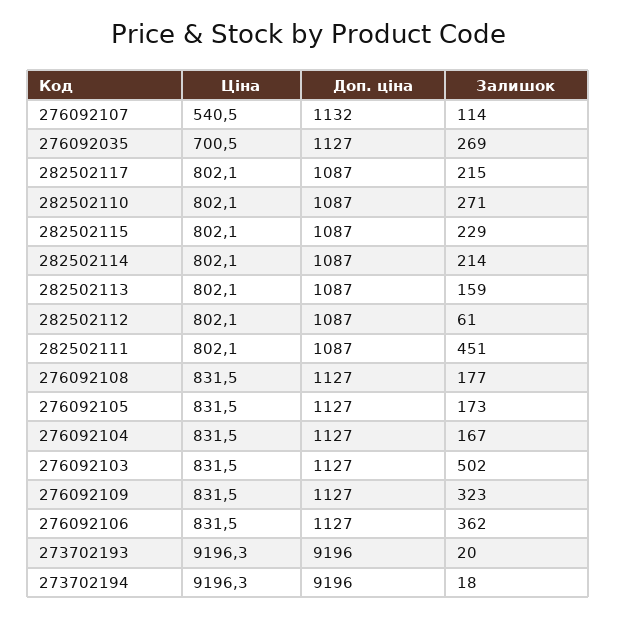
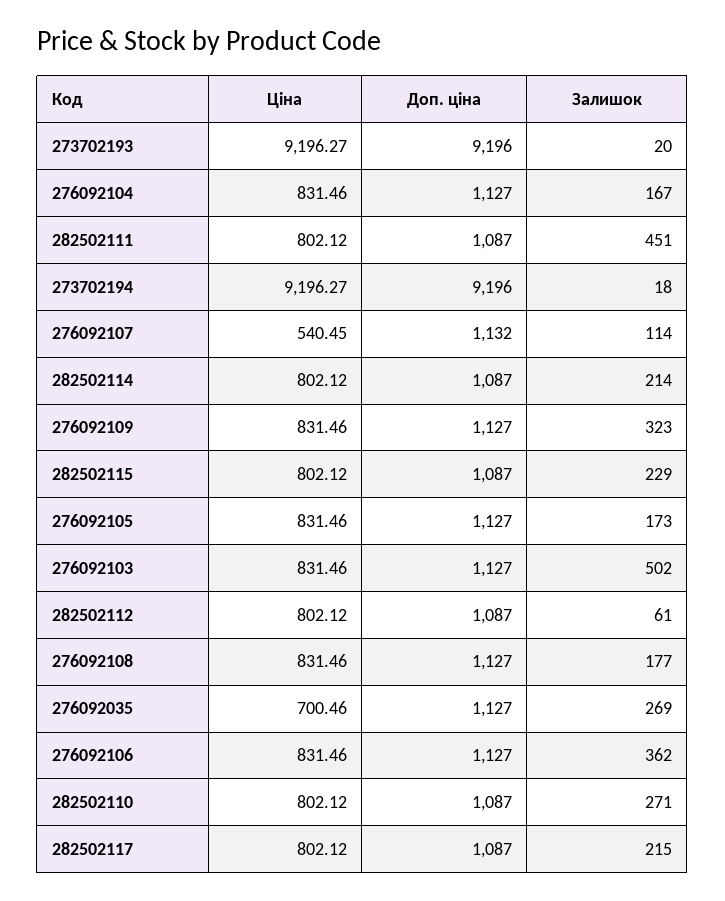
  {
    "Ціна": {
      "276092107": 540.45,
      "276092035": 700.46,
      "282502117": 802.12,
      "282502110": 802.12,
      "282502115": 802.12,
      "282502114": 802.12,
-     "282502113": 802.1,
      "282502112": 802.12,
      "282502111": 802.12,
      "276092108": 831.46,
      "276092105": 831.46,
      "276092104": 831.46,
      "276092103": 831.46,
      "276092109": 831.46,
      "276092106": 831.46,
      "273702193": 9196.27,
      "273702194": 9196.27
    },
    "Доп. ціна": {
      "276092107": 1132,
      "276092035": 1127,
      "282502117": 1087,
      "282502110": 1087,
      "282502115": 1087,
      "282502114": 1087,
-     "282502113": 1087,
      "282502112": 1087,
      "282502111": 1087,
      "276092108": 1127,
      "276092105": 1127,
      "276092104": 1127,
      "276092103": 1127,
      "276092109": 1127,
      "276092106": 1127,
      "273702193": 9196,
      "273702194": 9196
    },
    "Залишок": {
      "276092107": 114,
      "276092035": 269,
      "282502117": 215,
      "282502110": 271,
      "282502115": 229,
      "282502114": 214,
-     "282502113": 159,
      "282502112": 61,
      "282502111": 451,
      "276092108": 177,
      "276092105": 173,
      "276092104": 167,
      "276092103": 502,
      "276092109": 323,
      "276092106": 362,
      "273702193": 20,
      "273702194": 18
    }
  }

